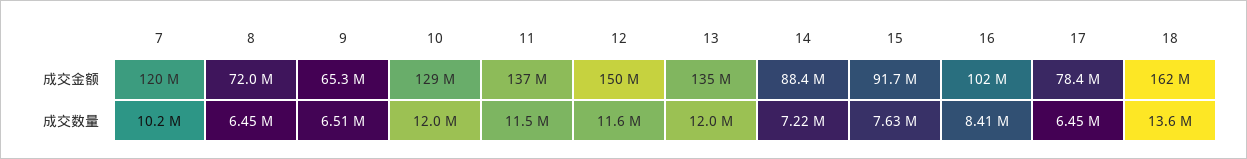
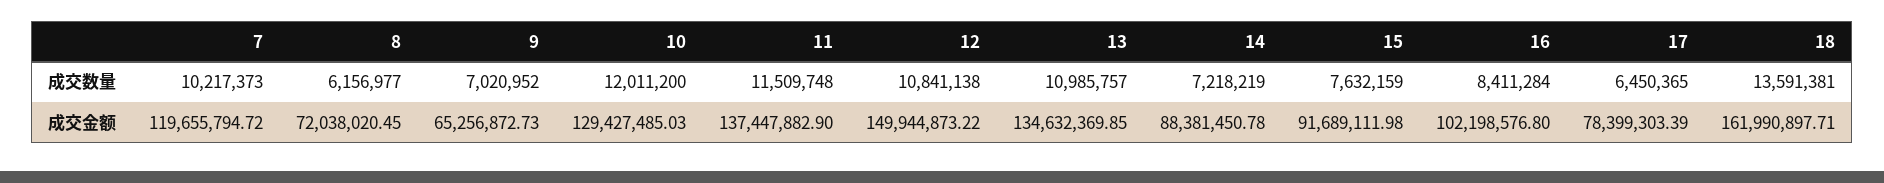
  {
    "7": {
      "成交金额": 119655794.72,
      "成交数量": 10217373
    },
    "8": {
      "成交金额": 72038020.45,
-     "成交数量": 6450000
+     "成交数量": 6156977
    },
    "9": {
      "成交金额": 65256872.73,
-     "成交数量": 6510000
+     "成交数量": 7020952
    },
    "10": {
      "成交金额": 129427485.03,
      "成交数量": 12011200
    },
    "11": {
      "成交金额": 137447882.9,
      "成交数量": 11509748
    },
    "12": {
      "成交金额": 149944873.22,
-     "成交数量": 11600000
+     "成交数量": 10841138
    },
    "13": {
      "成交金额": 134632369.85,
-     "成交数量": 12000000
+     "成交数量": 10985757
    },
    "14": {
      "成交金额": 88381450.78,
      "成交数量": 7218219
    },
    "15": {
      "成交金额": 91689111.98,
      "成交数量": 7632159
    },
    "16": {
      "成交金额": 102198576.8,
      "成交数量": 8411284
    },
    "17": {
      "成交金额": 78399303.39,
      "成交数量": 6450365
    },
    "18": {
      "成交金额": 161990897.71,
      "成交数量": 13591381
    }
  }

